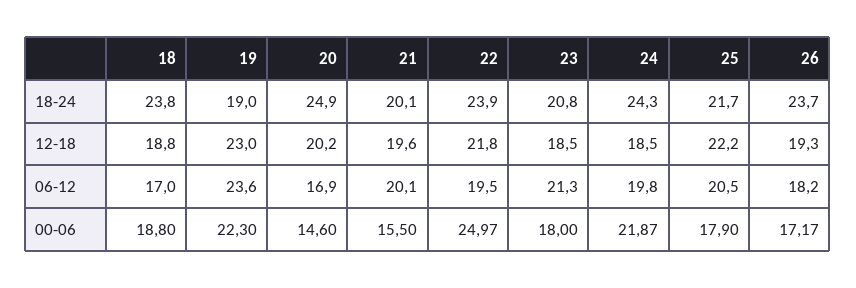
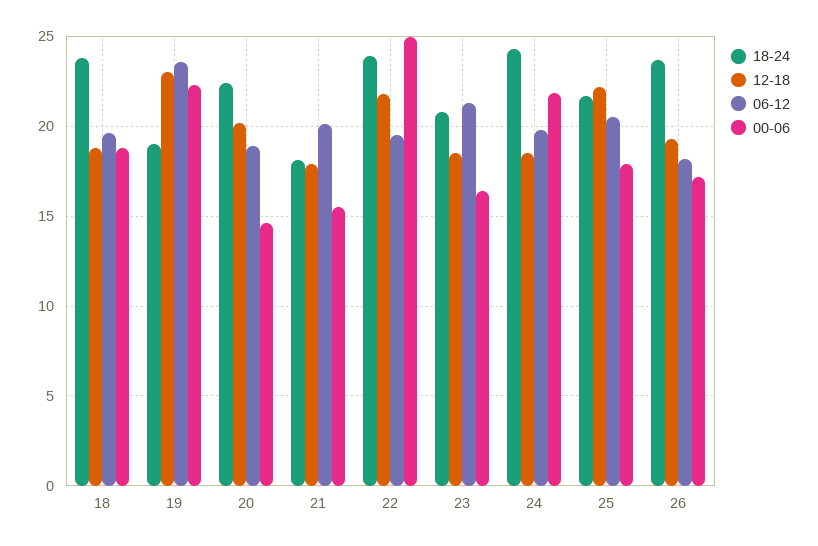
  {
    "18-24": {
      "18": 23.8,
      "19": 19,
-     "20": 24.9,
+     "20": 22.5,
-     "21": 20.1,
+     "21": 18,
      "22": 23.9,
      "23": 20.8,
      "24": 24.3,
      "25": 21.7,
      "26": 23.7
    },
    "12-18": {
      "18": 18.8,
      "19": 23,
      "20": 20.2,
-     "21": 19.6,
+     "21": 18,
      "22": 21.8,
      "23": 18.5,
      "24": 18.5,
      "25": 22.2,
      "26": 19.3
    },
    "06-12": {
-     "18": 17,
+     "18": 19.5,
      "19": 23.6,
-     "20": 16.9,
+     "20": 19,
      "21": 20.1,
      "22": 19.5,
      "23": 21.3,
      "24": 19.8,
      "25": 20.5,
      "26": 18.2
    },
    "00-06": {
      "18": 18.8,
      "19": 22.3,
      "20": 14.6,
      "21": 15.5,
      "22": 24.97,
-     "23": 18,
+     "23": 16.5,
      "24": 21.87,
      "25": 17.9,
      "26": 17.17
    }
  }

